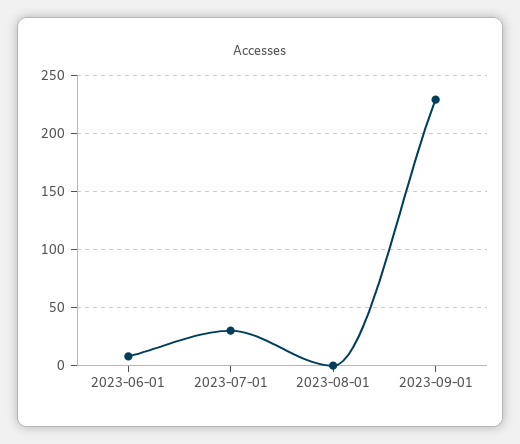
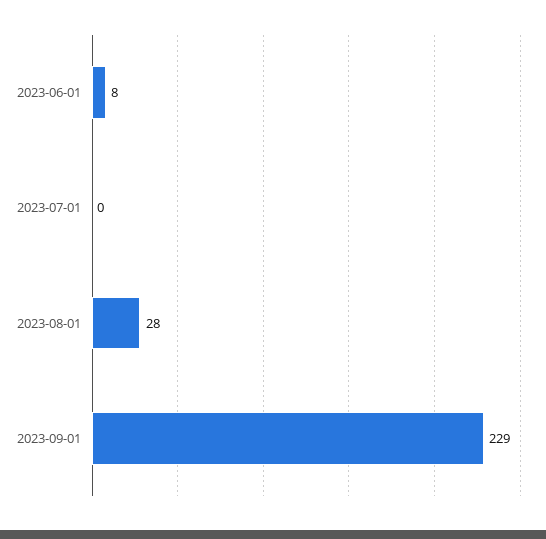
  {
    "2023-06-01": 8,
-   "2023-07-01": 30,
+   "2023-07-01": 0,
-   "2023-08-01": 0,
+   "2023-08-01": 28,
    "2023-09-01": 229
  }

